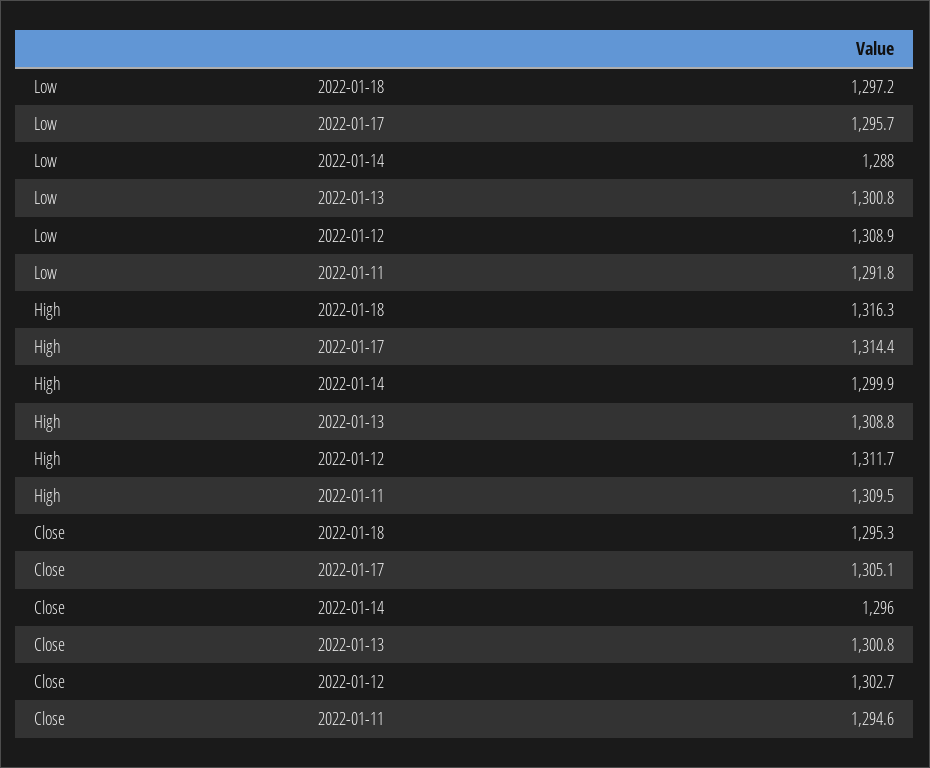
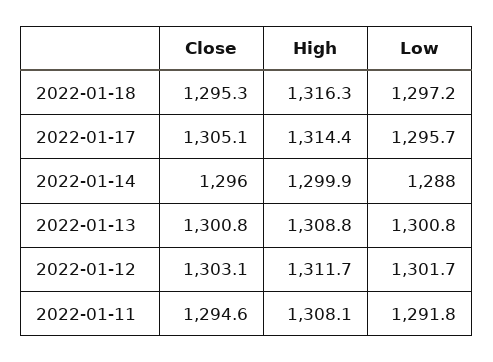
  {
    "Low": {
      "2022-01-18": 1297.2,
      "2022-01-17": 1295.7,
      "2022-01-14": 1288,
      "2022-01-13": 1300.8,
-     "2022-01-12": 1308.9,
+     "2022-01-12": 1301.7,
      "2022-01-11": 1291.8
    },
    "High": {
      "2022-01-18": 1316.3,
      "2022-01-17": 1314.4,
      "2022-01-14": 1299.9,
      "2022-01-13": 1308.8,
      "2022-01-12": 1311.7,
-     "2022-01-11": 1309.5
+     "2022-01-11": 1308.1
    },
    "Close": {
      "2022-01-18": 1295.3,
      "2022-01-17": 1305.1,
      "2022-01-14": 1296,
      "2022-01-13": 1300.8,
-     "2022-01-12": 1302.7,
+     "2022-01-12": 1303.1,
      "2022-01-11": 1294.6
    }
  }

